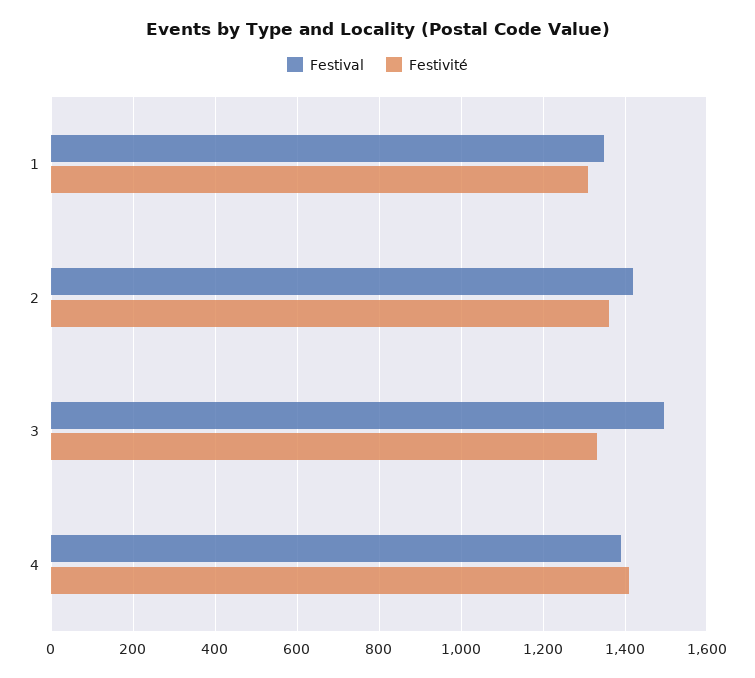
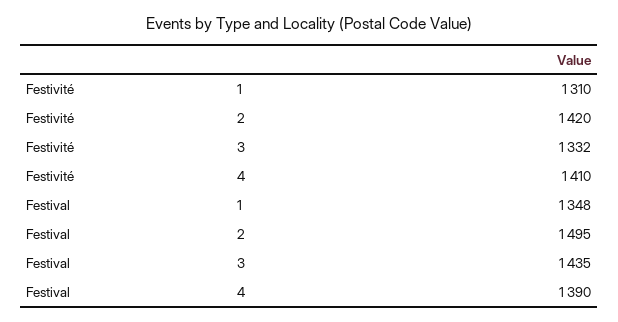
  {
    "Festival": {
      "1": 1348,
-     "2": 1420,
+     "2": 1495,
-     "3": 1500,
+     "3": 1435,
      "4": 1390
    },
    "Festivité": {
      "1": 1310,
-     "2": 1360,
+     "2": 1420,
      "3": 1332,
      "4": 1410
    }
  }

